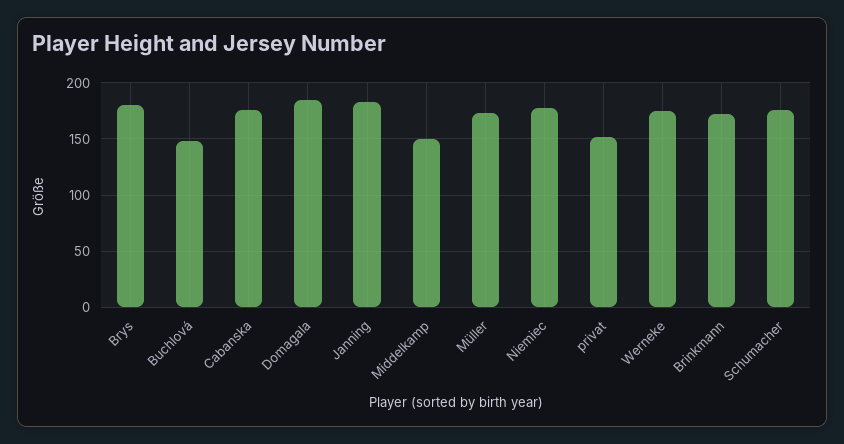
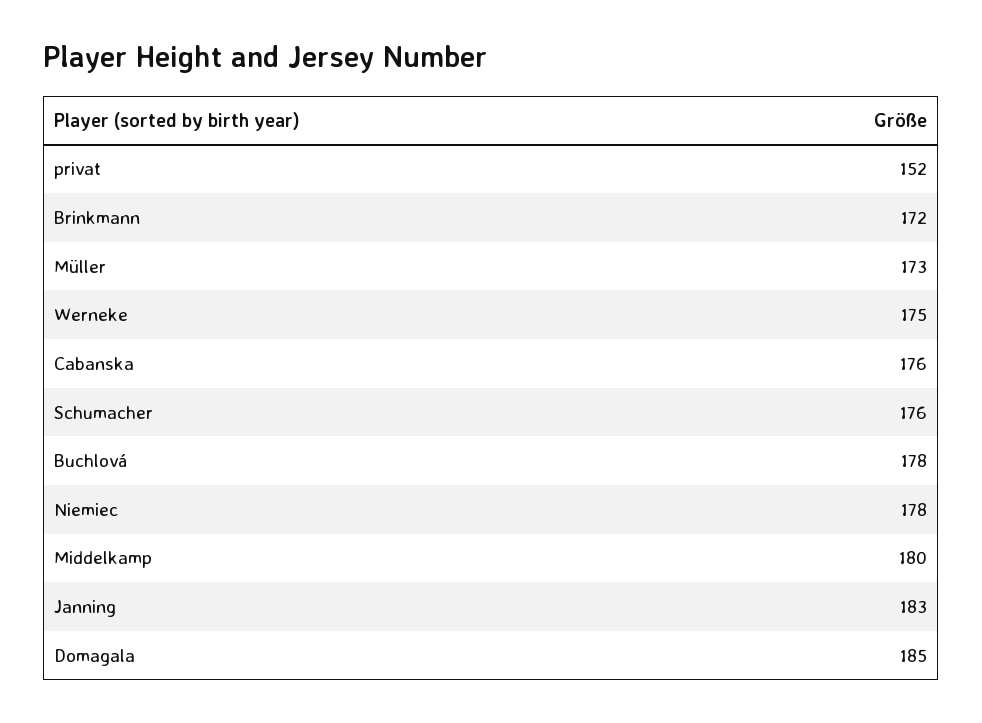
  {
-   "Brys": 180,
-   "Buchlová": 150,
+   "Buchlová": 178,
    "Cabanska": 176,
    "Domagala": 185,
    "Janning": 183,
-   "Middelkamp": 150,
+   "Middelkamp": 180,
    "Müller": 173,
    "Niemiec": 178,
    "privat": 152,
    "Werneke": 175,
    "Brinkmann": 172,
    "Schumacher": 176
  }

